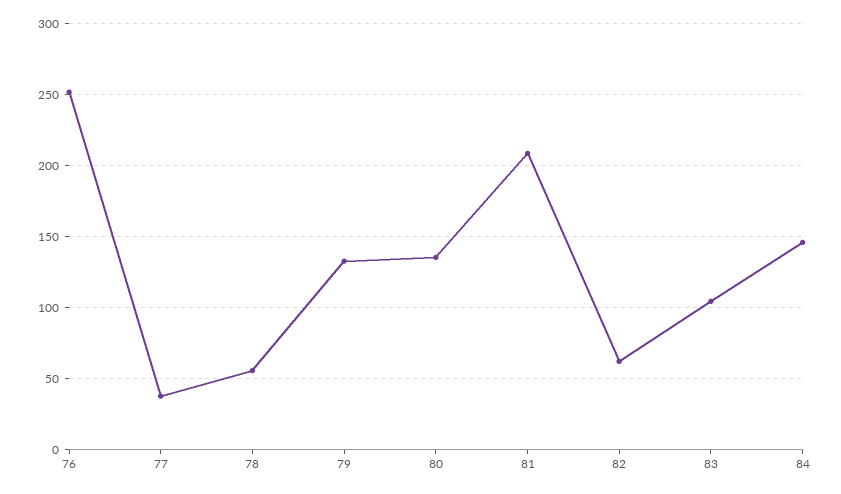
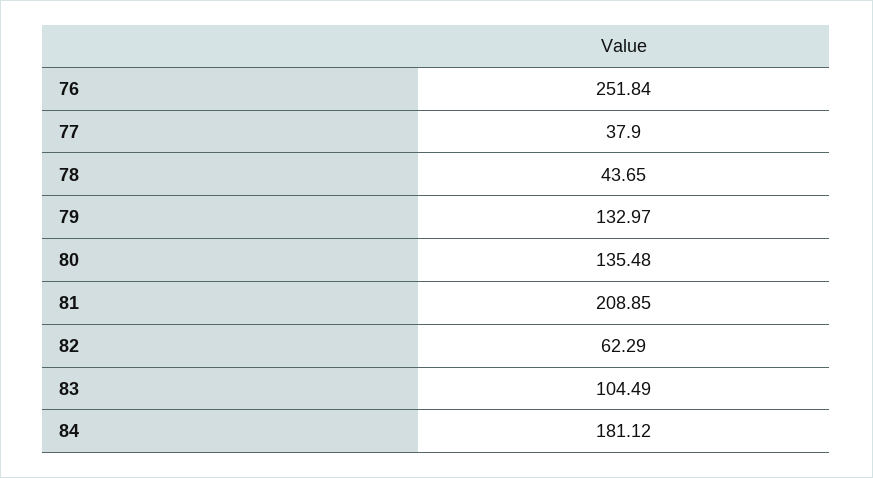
  {
    "76": 251.84,
    "77": 37.9,
-   "78": 55,
+   "78": 43.65,
    "79": 132.97,
    "80": 135.48,
    "81": 208.85,
    "82": 62.29,
    "83": 104.49,
-   "84": 145
+   "84": 181.12
  }

